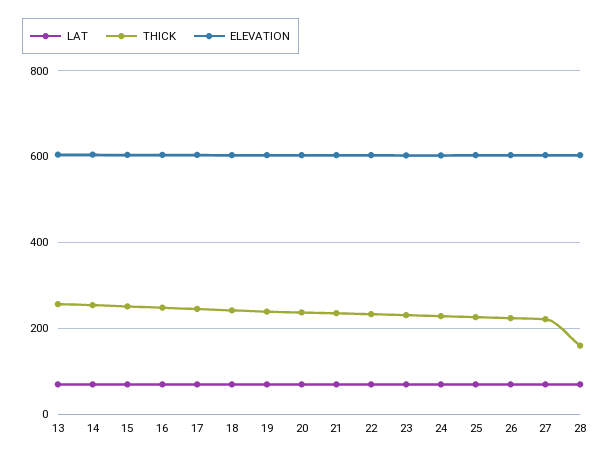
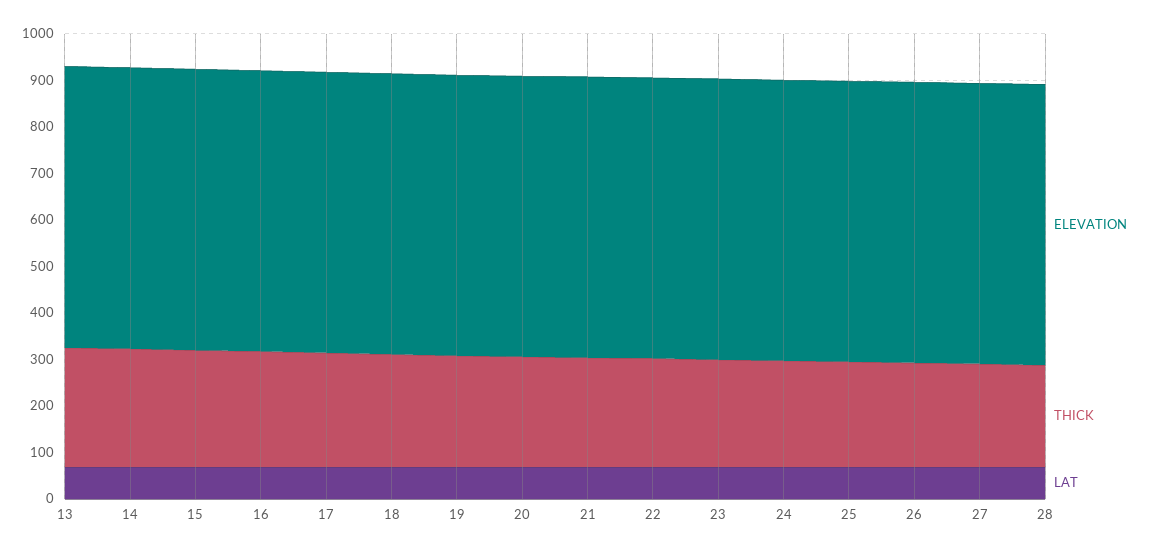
  {
    "LAT": {
      "13": 60,
      "14": 60,
      "15": 60,
      "16": 60,
      "17": 60,
      "18": 60,
      "19": 60,
      "20": 60,
      "21": 60,
      "22": 60,
      "23": 60,
      "24": 60,
      "25": 60,
      "26": 60,
      "27": 60,
      "28": 60
    },
    "THICK": {
      "13": 260,
      "14": 260,
      "15": 260,
      "16": 240,
      "17": 240,
      "18": 240,
      "19": 240,
      "20": 240,
      "21": 240,
      "22": 240,
      "23": 240,
      "24": 220,
      "25": 220,
      "26": 220,
      "27": 220,
-     "28": 160
+     "28": 220
    },
    "ELEVATION": {
      "13": 600,
      "14": 600,
      "15": 600,
      "16": 600,
      "17": 600,
      "18": 600,
      "19": 600,
      "20": 600,
      "21": 600,
      "22": 600,
      "23": 600,
      "24": 600,
      "25": 600,
      "26": 600,
      "27": 600,
      "28": 600
    }
  }

